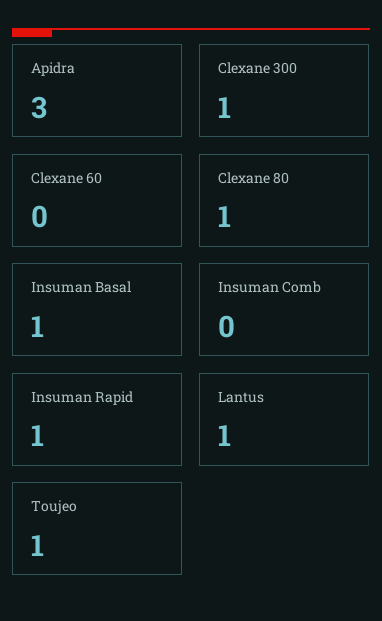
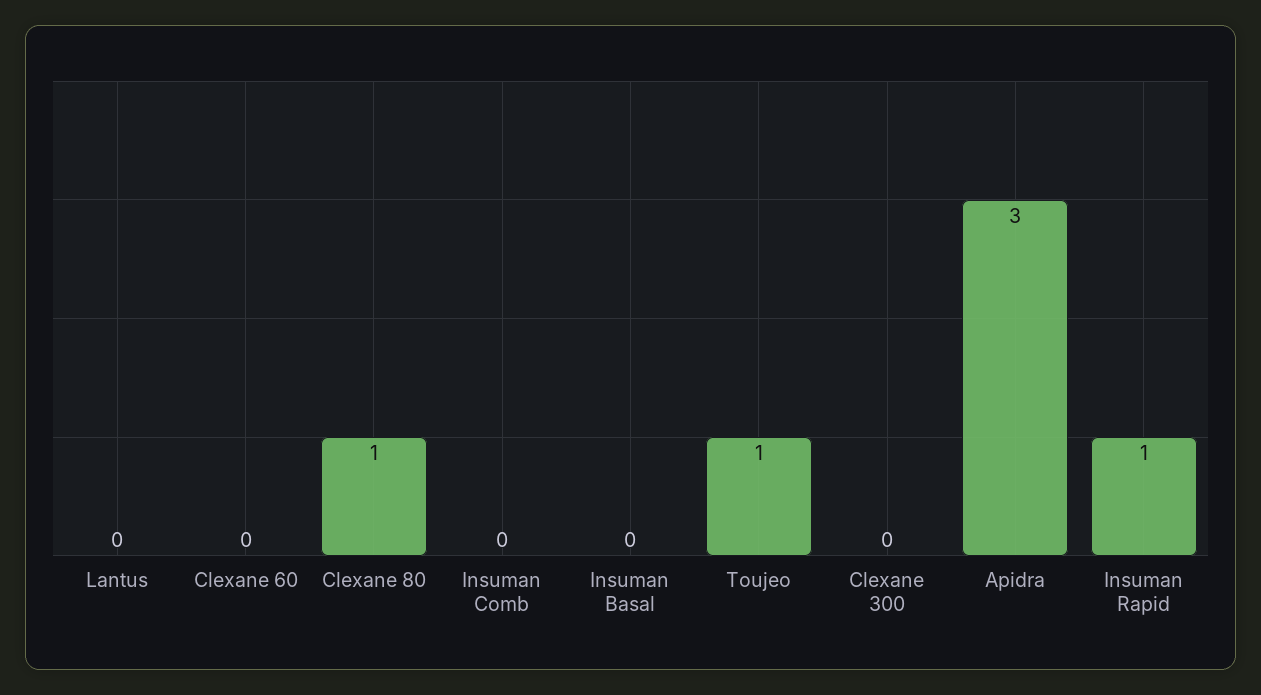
  {
    "Apidra": 3,
-   "Clexane 300": 1,
+   "Clexane 300": 0,
    "Clexane 60": 0,
    "Clexane 80": 1,
-   "Insuman Basal": 1,
+   "Insuman Basal": 0,
    "Insuman Comb": 0,
    "Insuman Rapid": 1,
-   "Lantus": 1,
+   "Lantus": 0,
    "Toujeo": 1
  }

